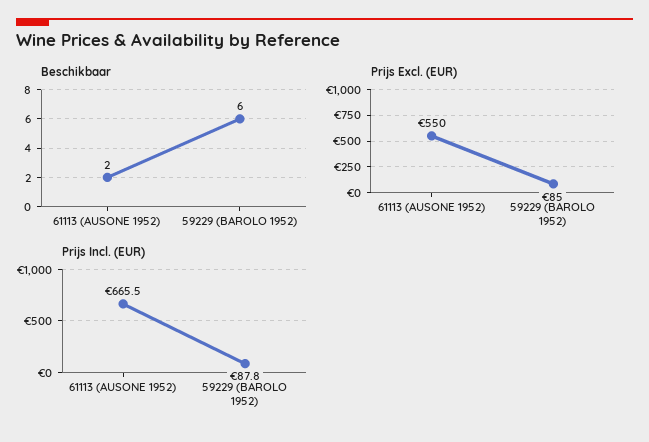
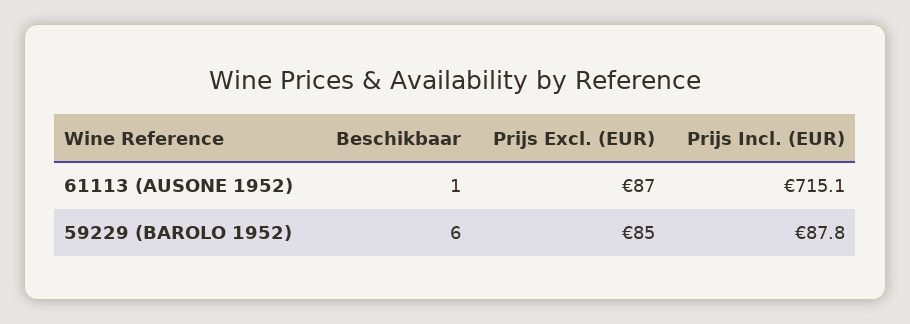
  {
    "Beschikbaar": {
-     "61113 (AUSONE 1952)": 2,
+     "61113 (AUSONE 1952)": 1,
      "59229 (BAROLO 1952)": 6
    },
    "Prijs Excl. (EUR)": {
-     "61113 (AUSONE 1952)": 550,
+     "61113 (AUSONE 1952)": 87,
      "59229 (BAROLO 1952)": 85
    },
    "Prijs Incl. (EUR)": {
-     "61113 (AUSONE 1952)": 665.5,
+     "61113 (AUSONE 1952)": 715.1,
      "59229 (BAROLO 1952)": 87.8
    }
  }

